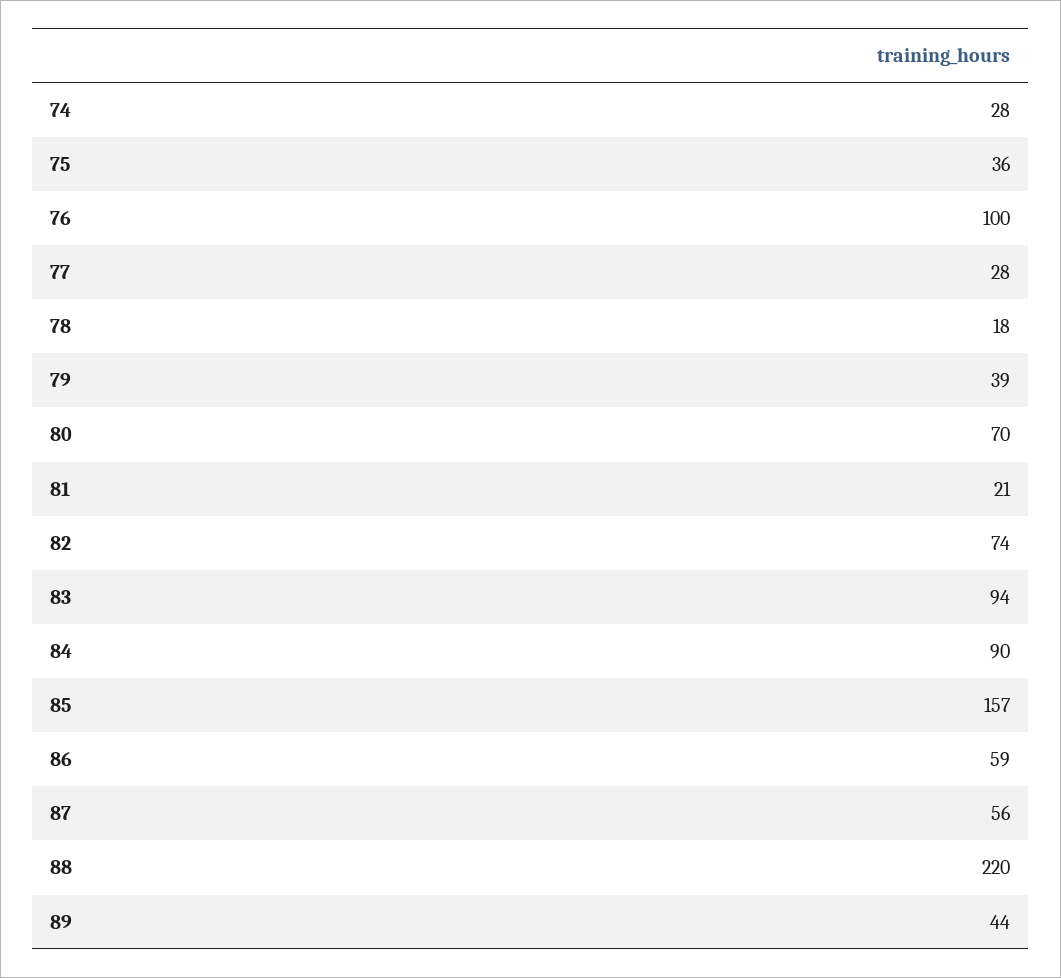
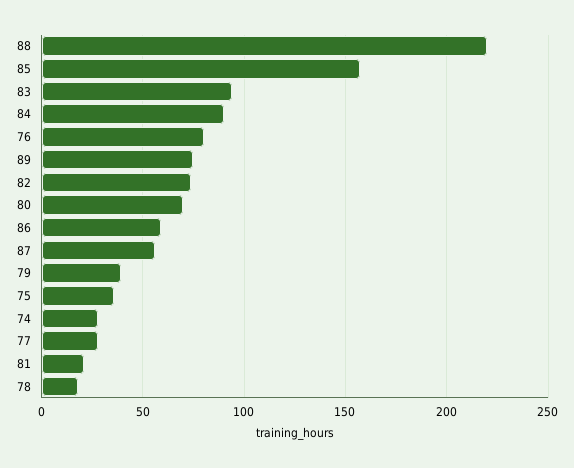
  {
    "74": 28,
    "75": 36,
-   "76": 100,
+   "76": 80,
    "77": 28,
    "78": 18,
    "79": 39,
    "80": 70,
    "81": 21,
    "82": 74,
    "83": 94,
    "84": 90,
    "85": 157,
    "86": 59,
    "87": 56,
    "88": 220,
-   "89": 44
+   "89": 75
  }

